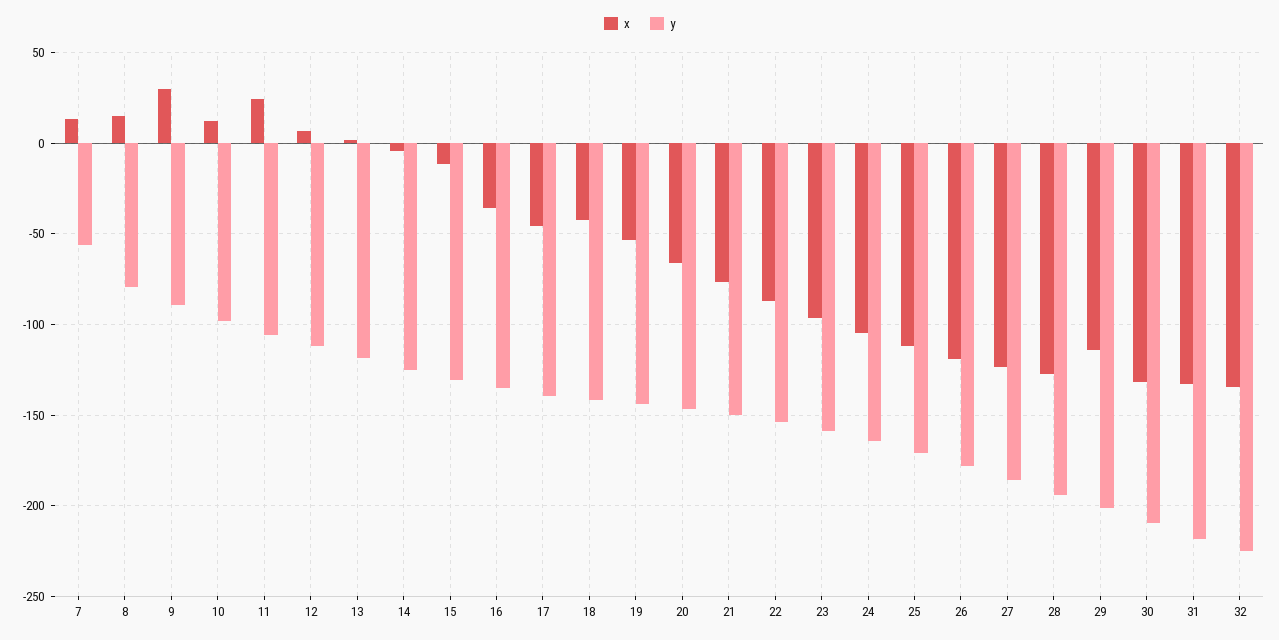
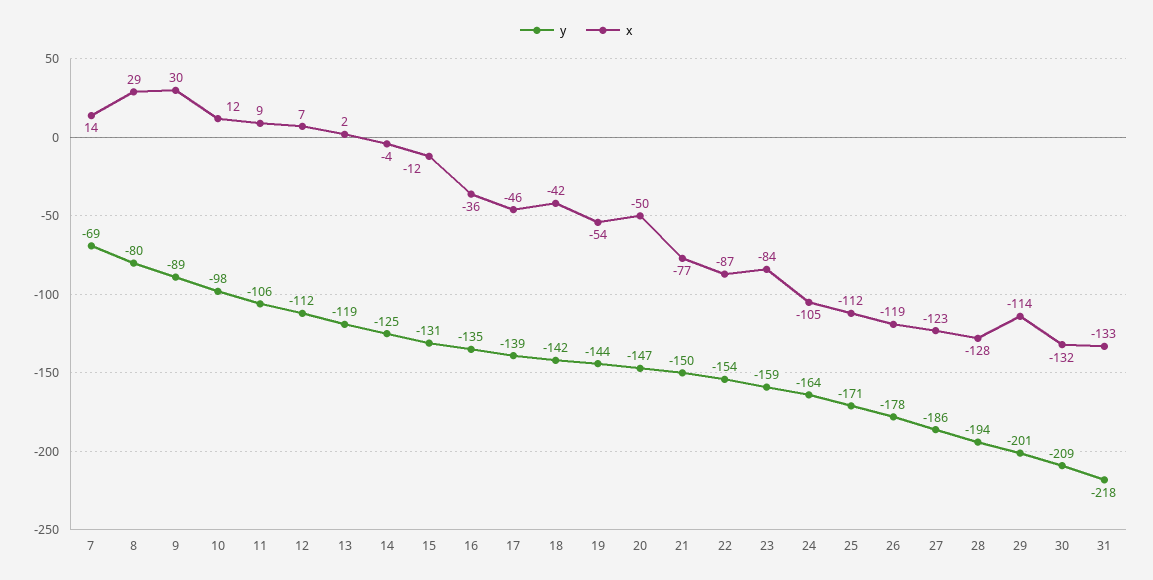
  {
    "x": {
      "7": 14,
-     "8": 15,
+     "8": 29,
      "9": 30,
      "10": 12,
-     "11": 25,
+     "11": 9,
      "12": 7,
      "13": 2,
      "14": -4,
      "15": -12,
      "16": -36,
      "17": -46,
      "18": -42,
      "19": -54,
-     "20": -65,
+     "20": -50,
      "21": -77,
      "22": -87,
-     "23": -95,
+     "23": -84,
      "24": -105,
      "25": -112,
      "26": -119,
      "27": -123,
      "28": -128,
      "29": -114,
      "30": -132,
-     "31": -133,
+     "31": -133
-     "32": -135
    },
    "y": {
-     "7": -55,
+     "7": -69,
      "8": -80,
      "9": -89,
      "10": -98,
      "11": -106,
      "12": -112,
      "13": -119,
      "14": -125,
      "15": -131,
      "16": -135,
      "17": -139,
      "18": -142,
      "19": -144,
      "20": -147,
      "21": -150,
      "22": -154,
      "23": -159,
      "24": -164,
      "25": -171,
      "26": -178,
      "27": -186,
      "28": -194,
      "29": -201,
      "30": -209,
-     "31": -218,
+     "31": -218
-     "32": -225
    }
  }

